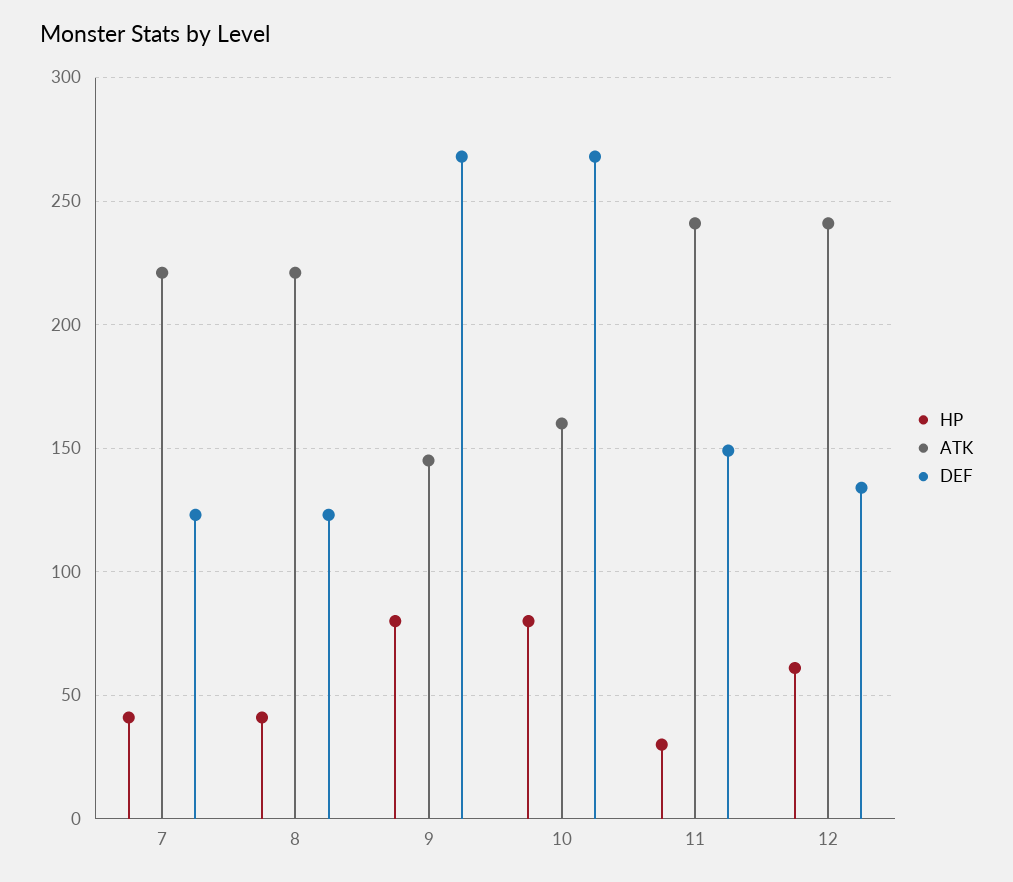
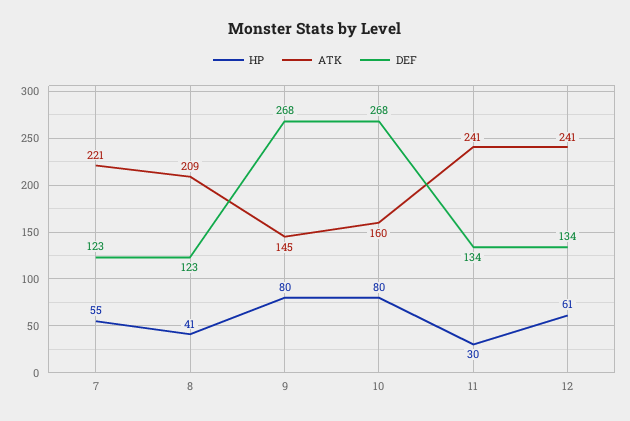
  {
    "HP": {
-     "7": 40,
+     "7": 55,
      "8": 41,
      "9": 80,
      "10": 80,
      "11": 30,
      "12": 61
    },
    "ATK": {
      "7": 221,
-     "8": 220,
+     "8": 209,
      "9": 145,
      "10": 160,
      "11": 241,
      "12": 241
    },
    "DEF": {
      "7": 123,
      "8": 123,
      "9": 268,
      "10": 268,
-     "11": 150,
+     "11": 134,
      "12": 134
    }
  }

